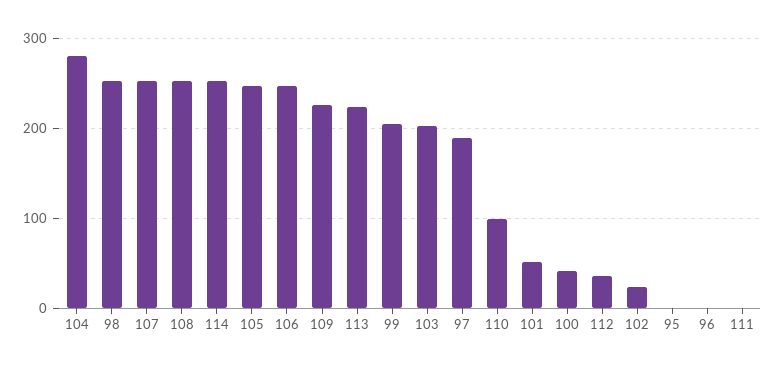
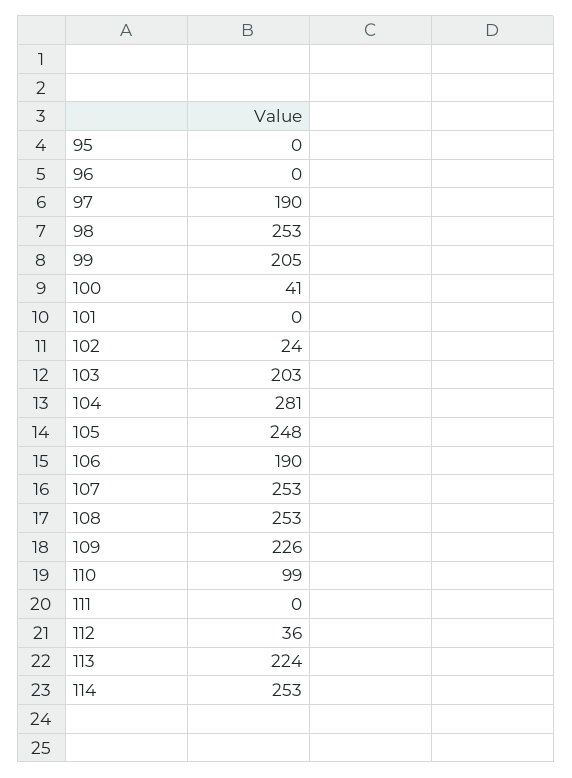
  {
    "104": 281,
    "98": 253,
    "107": 253,
    "108": 253,
    "114": 253,
    "105": 248,
-   "106": 250,
+   "106": 190,
    "109": 226,
    "113": 224,
    "99": 205,
    "103": 203,
    "97": 190,
    "110": 99,
-   "101": 50,
+   "101": 0,
    "100": 41,
    "112": 36,
    "102": 24,
    "95": 0,
    "96": 0,
    "111": 0
  }

